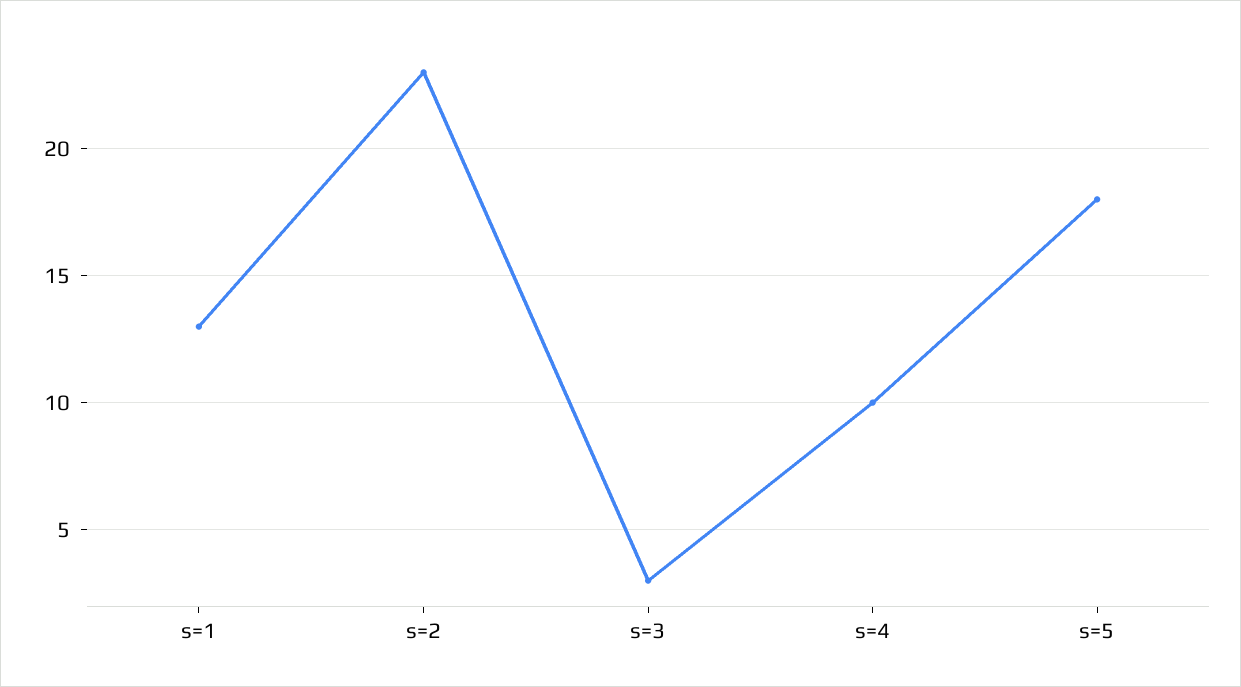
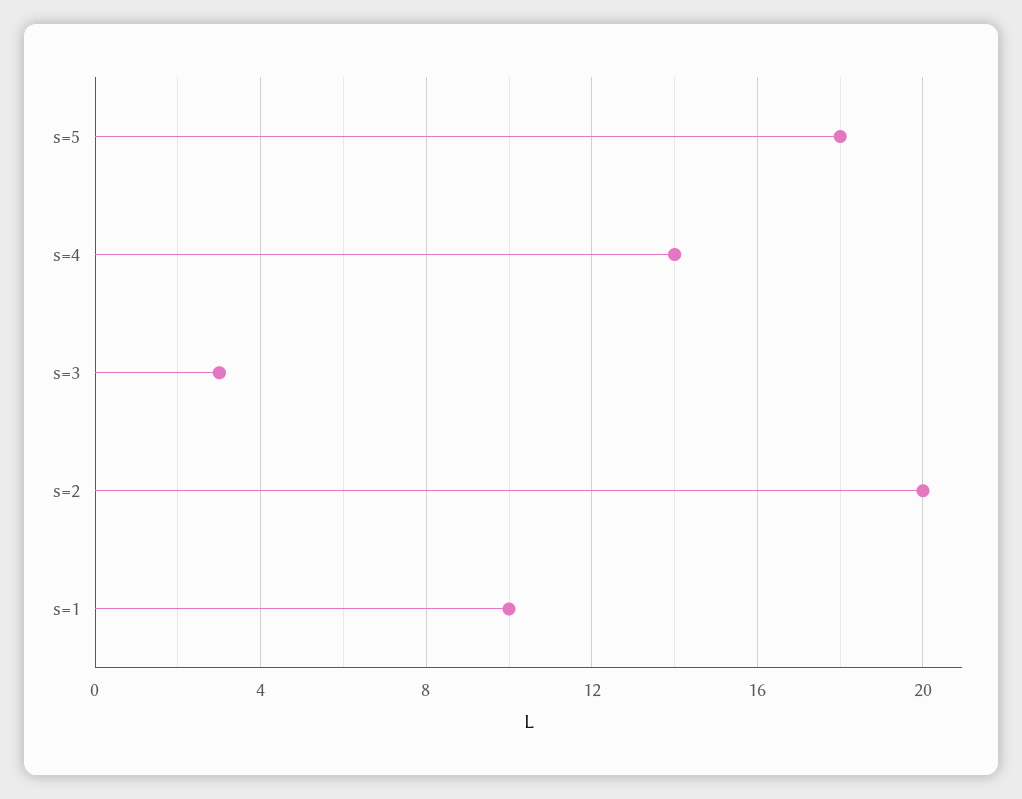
  {
-   "s=1": 13,
+   "s=1": 10,
-   "s=2": 23,
+   "s=2": 20,
    "s=3": 3,
-   "s=4": 10,
+   "s=4": 14,
    "s=5": 18
  }

